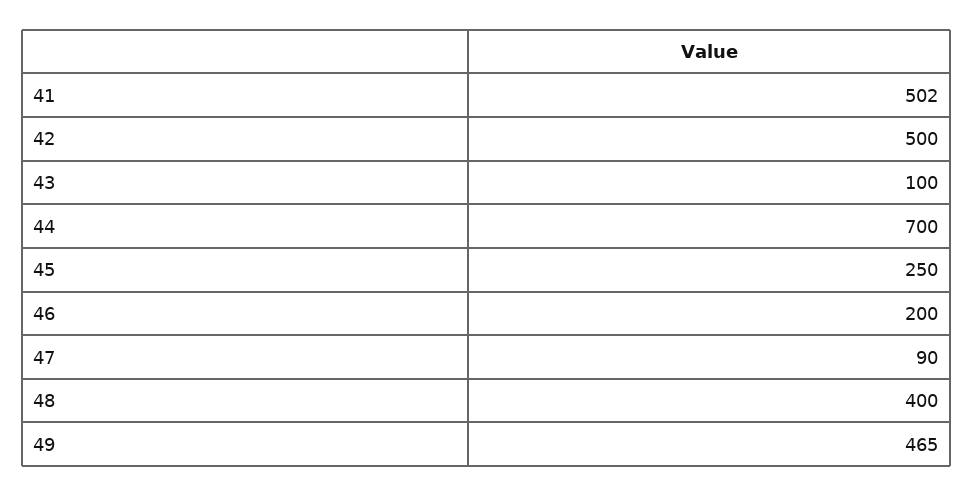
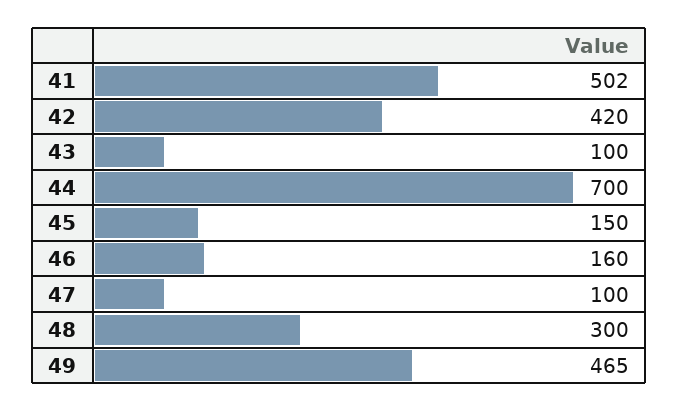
  {
    "41": 502,
-   "42": 500,
+   "42": 420,
    "43": 100,
    "44": 700,
-   "45": 250,
+   "45": 150,
-   "46": 200,
+   "46": 160,
-   "47": 90,
+   "47": 100,
-   "48": 400,
+   "48": 300,
    "49": 465
  }

